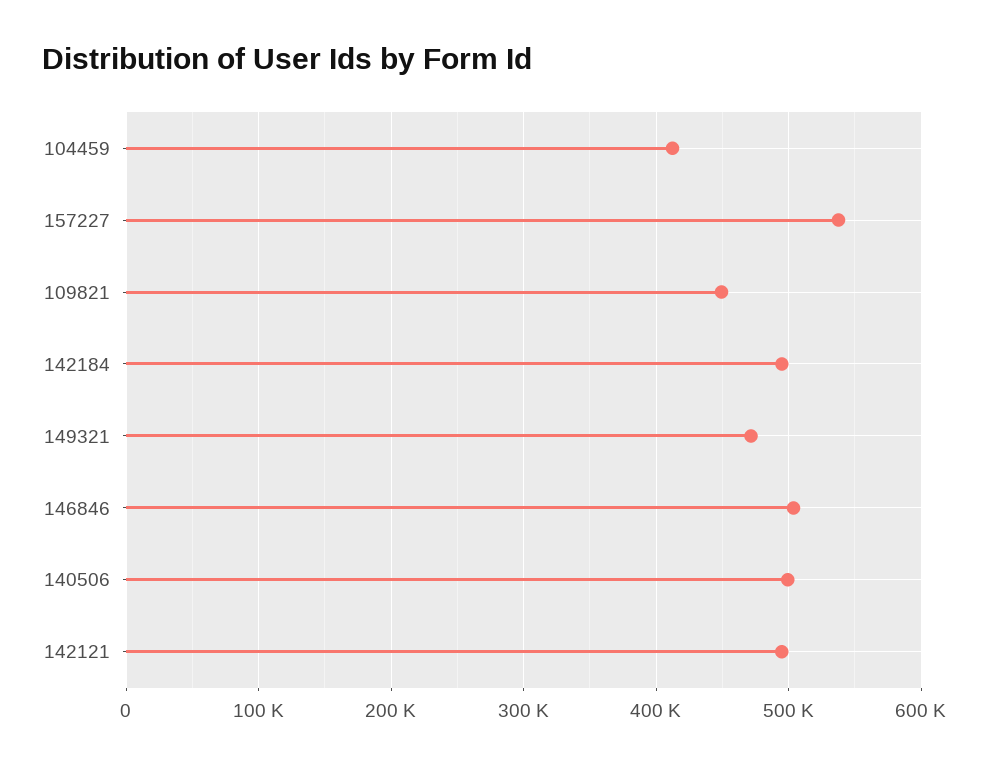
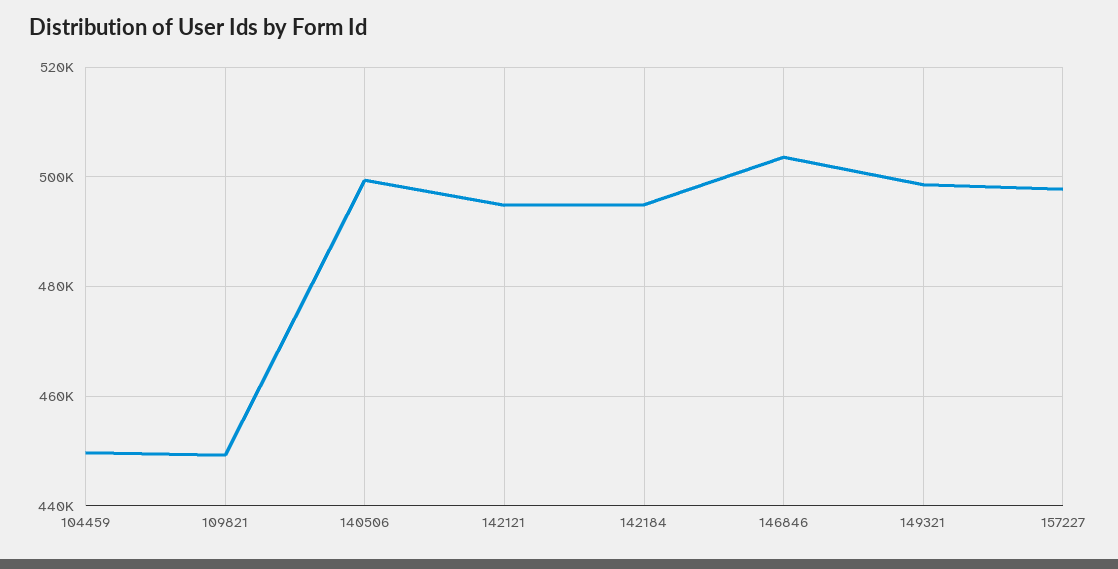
  {
-   "104459": 410000,
+   "104459": 450000,
-   "157227": 540000,
+   "157227": 498000,
    "109821": 450000,
    "142184": 494000,
-   "149321": 470000,
+   "149321": 498000,
    "146846": 504000,
    "140506": 500000,
    "142121": 494000
  }

